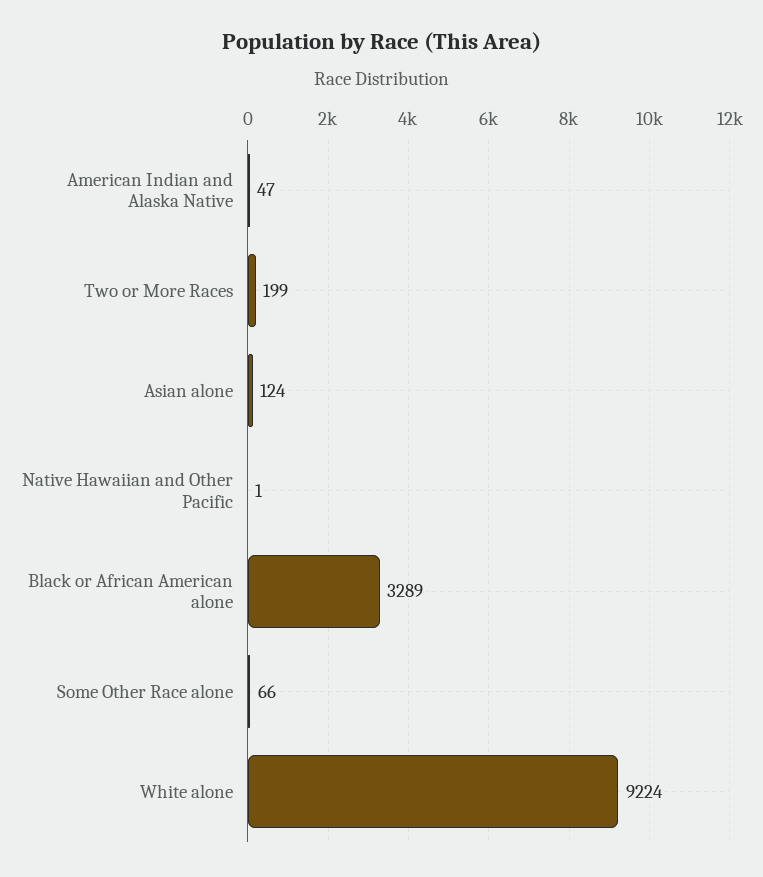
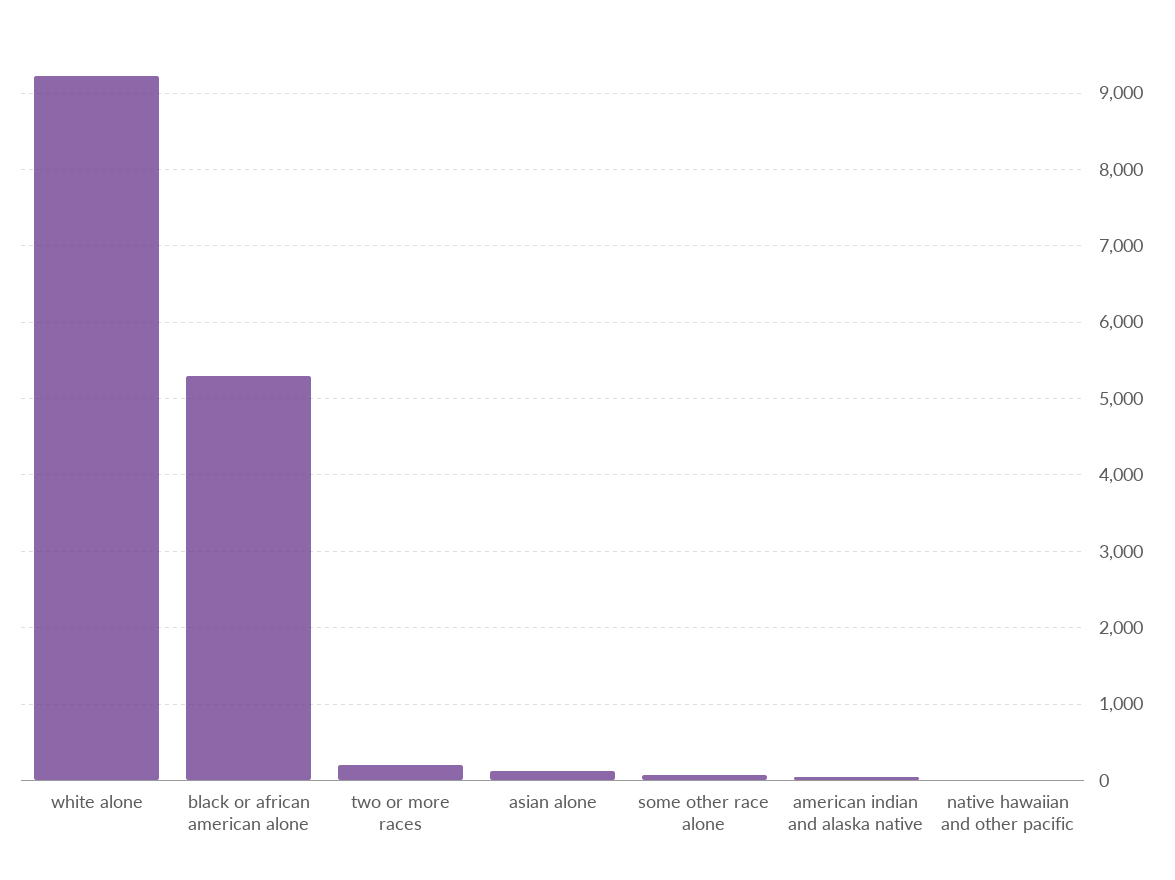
  {
    "American Indian and Alaska Native": 47,
    "Two or More Races": 199,
    "Asian alone": 124,
    "Native Hawaiian and Other Pacific": 1,
-   "Black or African American alone": 3289,
+   "Black or African American alone": 5300,
    "Some Other Race alone": 66,
    "White alone": 9224
  }

